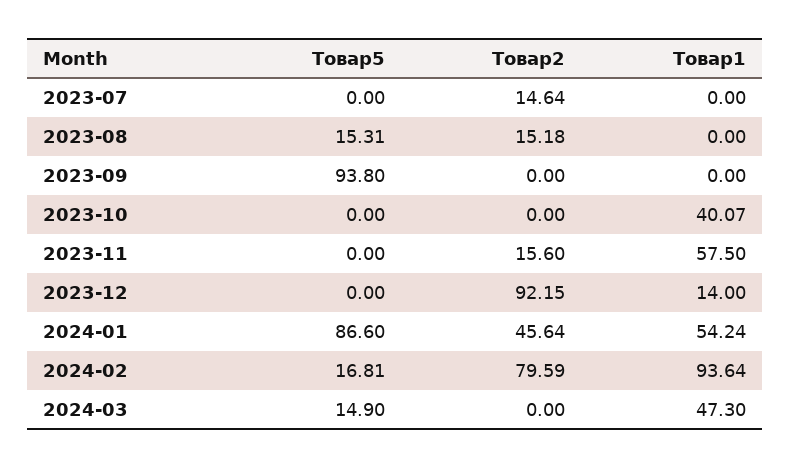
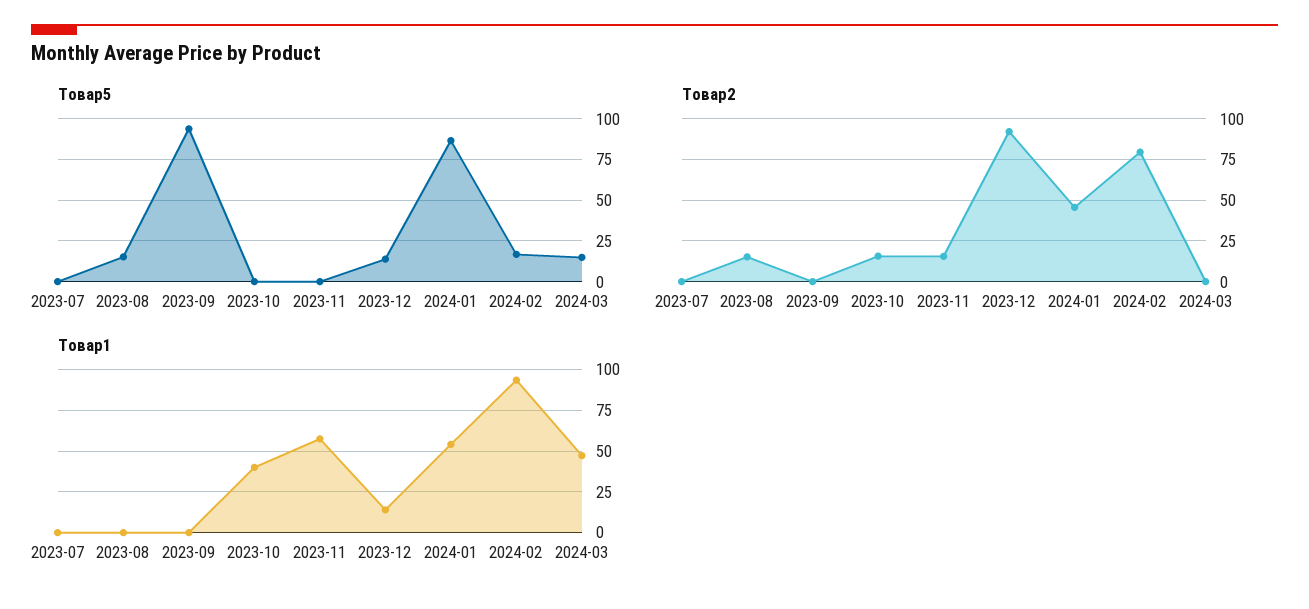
  {
    "Товар5": {
      "2023-07": 0,
      "2023-08": 15.31,
      "2023-09": 93.8,
      "2023-10": 0,
      "2023-11": 0,
-     "2023-12": 0,
+     "2023-12": 15,
      "2024-01": 86.6,
      "2024-02": 16.81,
      "2024-03": 14.9
    },
    "Товар2": {
-     "2023-07": 14.64,
+     "2023-07": 0,
      "2023-08": 15.18,
      "2023-09": 0,
-     "2023-10": 0,
+     "2023-10": 15,
      "2023-11": 15.6,
      "2023-12": 92.15,
      "2024-01": 45.64,
      "2024-02": 79.59,
      "2024-03": 0
    },
    "Товар1": {
      "2023-07": 0,
      "2023-08": 0,
      "2023-09": 0,
      "2023-10": 40.07,
      "2023-11": 57.5,
      "2023-12": 14,
      "2024-01": 54.24,
      "2024-02": 93.64,
      "2024-03": 47.3
    }
  }

